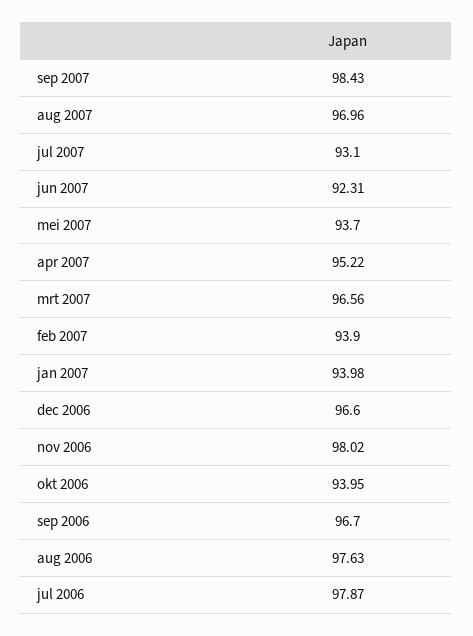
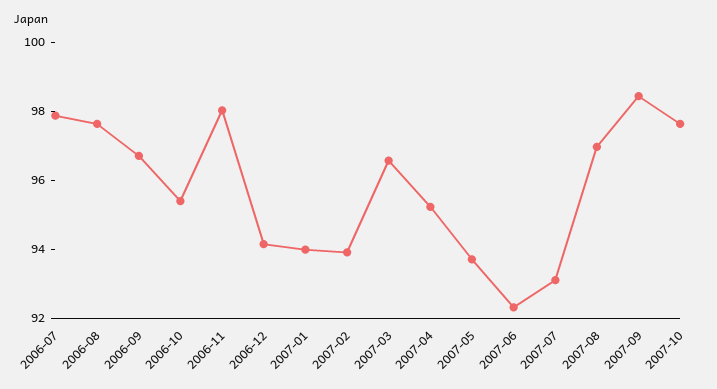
  {
    "sep 2007": 98.43,
    "aug 2007": 96.96,
    "jul 2007": 93.1,
    "jun 2007": 92.31,
    "mei 2007": 93.7,
    "apr 2007": 95.22,
    "mrt 2007": 96.56,
    "feb 2007": 93.9,
    "jan 2007": 93.98,
-   "dec 2006": 96.6,
+   "dec 2006": 94,
    "nov 2006": 98.02,
-   "okt 2006": 93.95,
+   "okt 2006": 95.5,
    "sep 2006": 96.7,
    "aug 2006": 97.63,
-   "jul 2006": 97.87
+   "jul 2006": 97.87,
+   "2007-10": 97.5
  }

